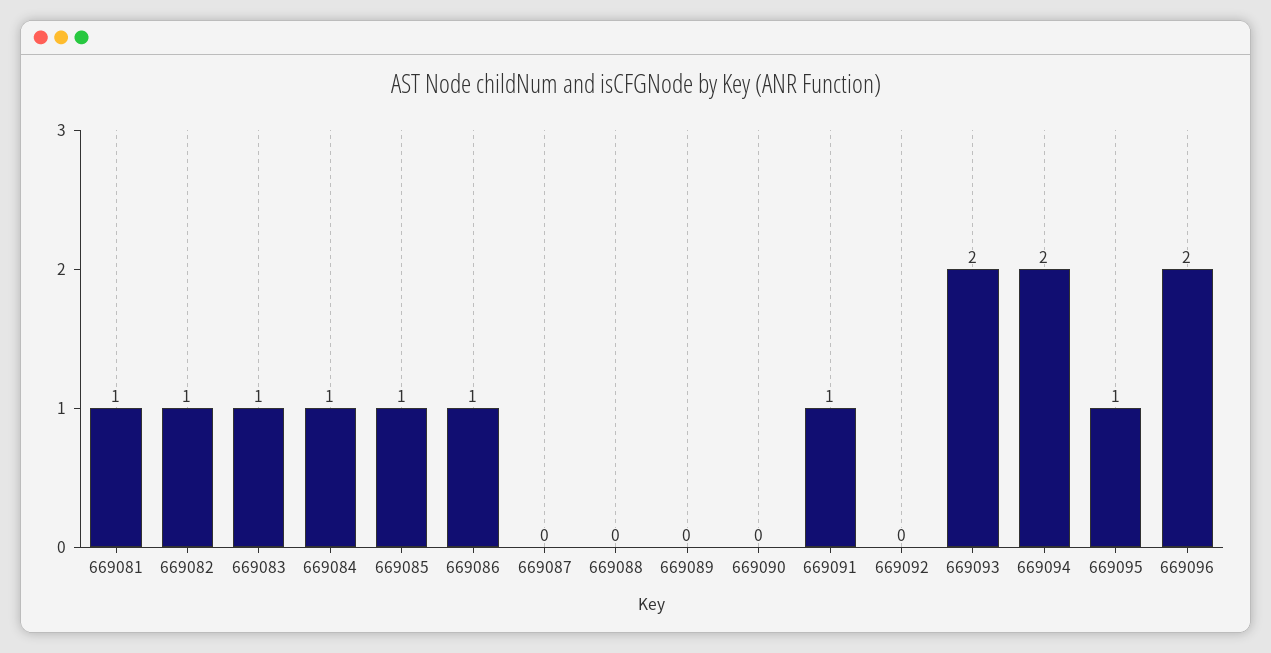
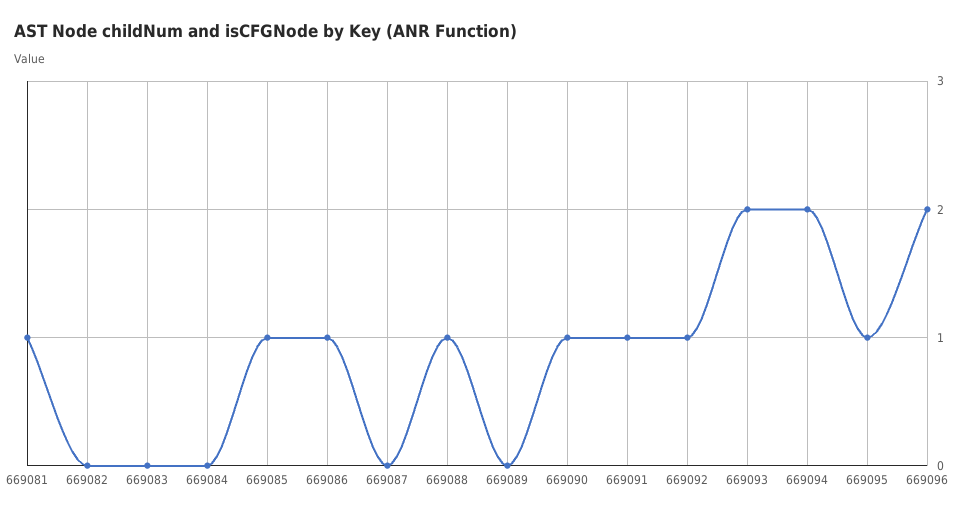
  {
    "669081": 1,
-   "669082": 1,
+   "669082": 0,
-   "669083": 1,
+   "669083": 0,
-   "669084": 1,
+   "669084": 0,
    "669085": 1,
    "669086": 1,
    "669087": 0,
-   "669088": 0,
+   "669088": 1,
    "669089": 0,
-   "669090": 0,
+   "669090": 1,
    "669091": 1,
-   "669092": 0,
+   "669092": 1,
    "669093": 2,
    "669094": 2,
    "669095": 1,
    "669096": 2
  }

